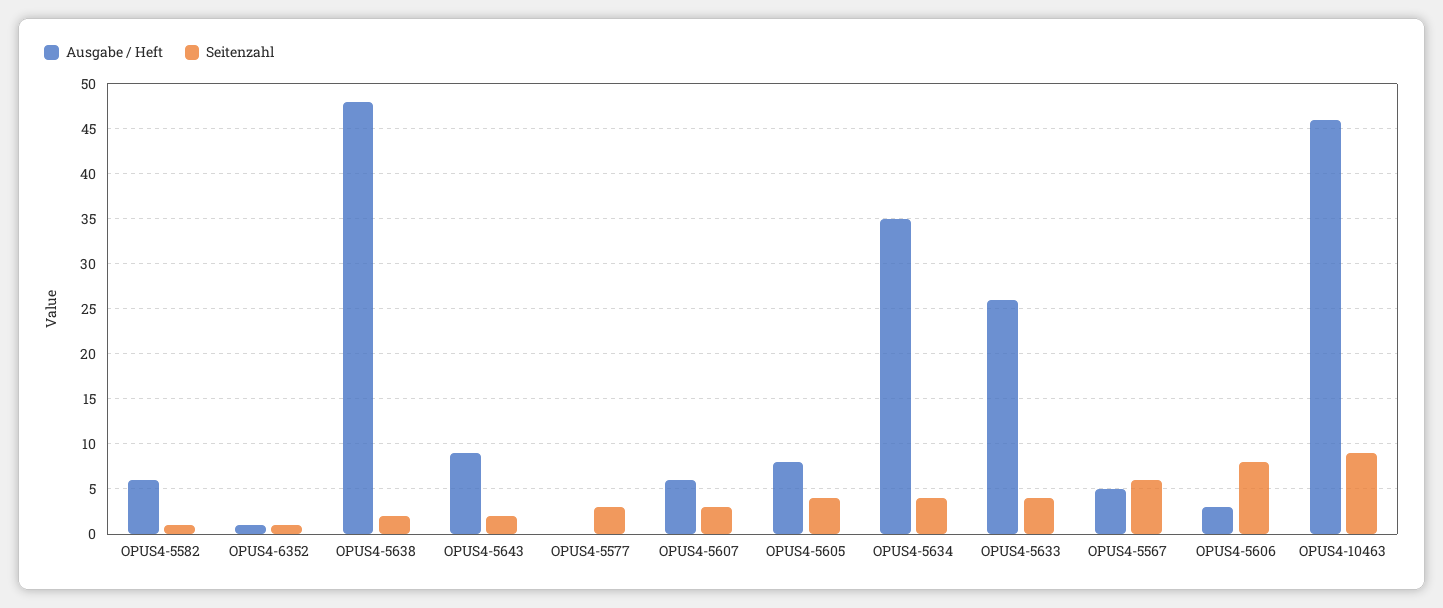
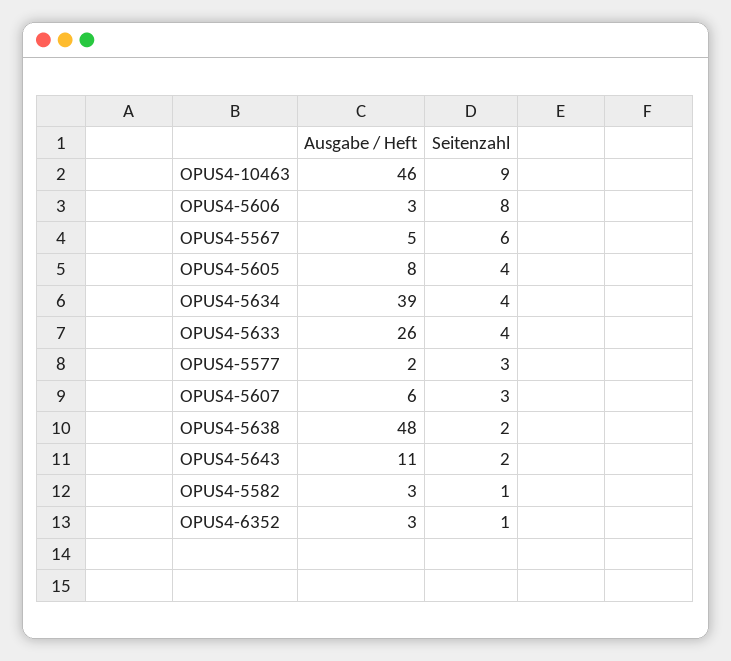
  {
    "Ausgabe / Heft": {
-     "OPUS4-5582": 6,
+     "OPUS4-5582": 3,
-     "OPUS4-6352": 1,
+     "OPUS4-6352": 3,
      "OPUS4-5638": 48,
-     "OPUS4-5643": 9,
+     "OPUS4-5643": 11,
-     "OPUS4-5577": 0,
+     "OPUS4-5577": 2,
      "OPUS4-5607": 6,
      "OPUS4-5605": 8,
-     "OPUS4-5634": 35,
+     "OPUS4-5634": 39,
      "OPUS4-5633": 26,
      "OPUS4-5567": 5,
      "OPUS4-5606": 3,
      "OPUS4-10463": 46
    },
    "Seitenzahl": {
      "OPUS4-5582": 1,
      "OPUS4-6352": 1,
      "OPUS4-5638": 2,
      "OPUS4-5643": 2,
      "OPUS4-5577": 3,
      "OPUS4-5607": 3,
      "OPUS4-5605": 4,
      "OPUS4-5634": 4,
      "OPUS4-5633": 4,
      "OPUS4-5567": 6,
      "OPUS4-5606": 8,
      "OPUS4-10463": 9
    }
  }

